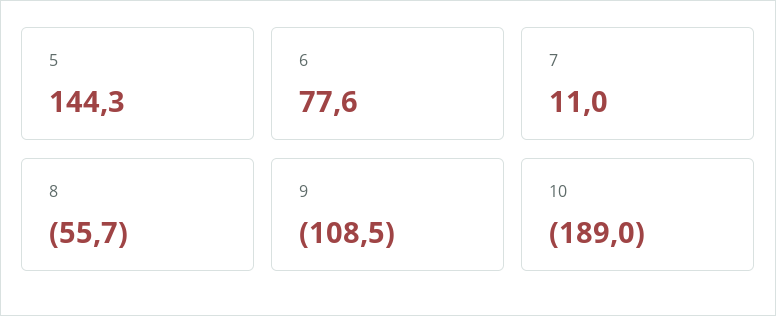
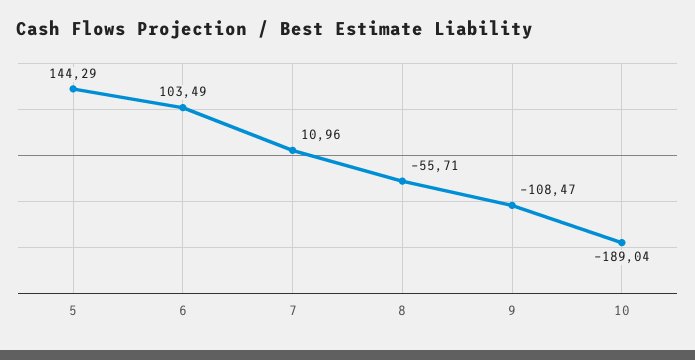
  {
    "5": 144.29,
-   "6": 77.6,
+   "6": 103.49,
    "7": 10.96,
    "8": -55.71,
    "9": -108.47,
    "10": -189.04
  }

